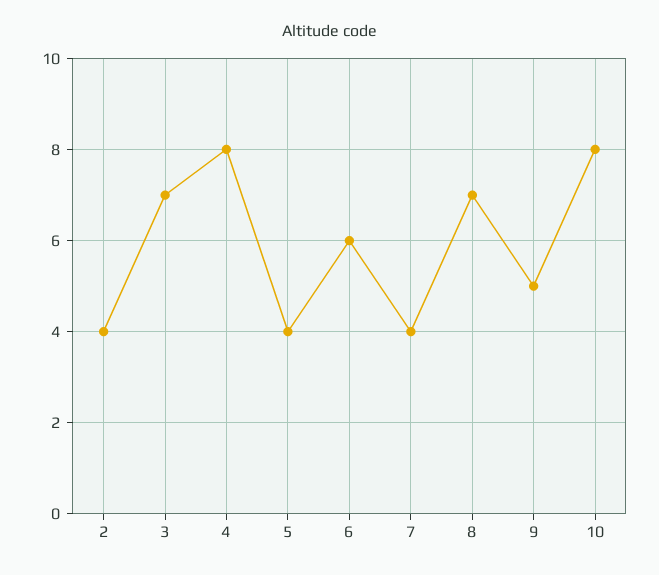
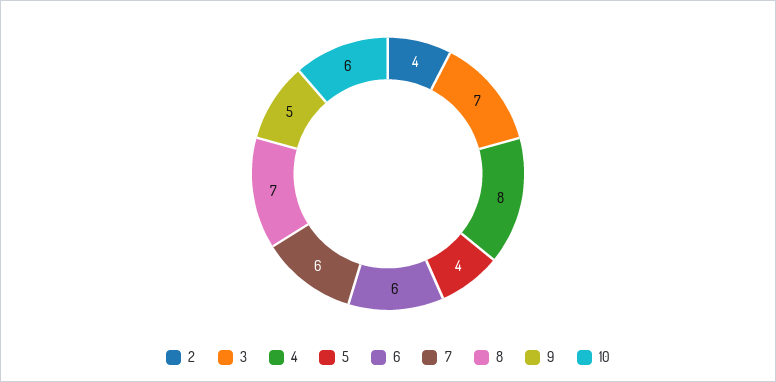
  {
    "2": 4,
    "3": 7,
    "4": 8,
    "5": 4,
    "6": 6,
-   "7": 4,
+   "7": 6,
    "8": 7,
    "9": 5,
-   "10": 8
+   "10": 6
  }

